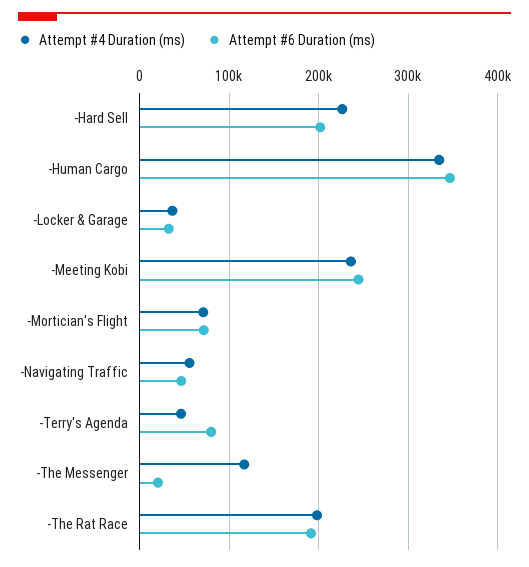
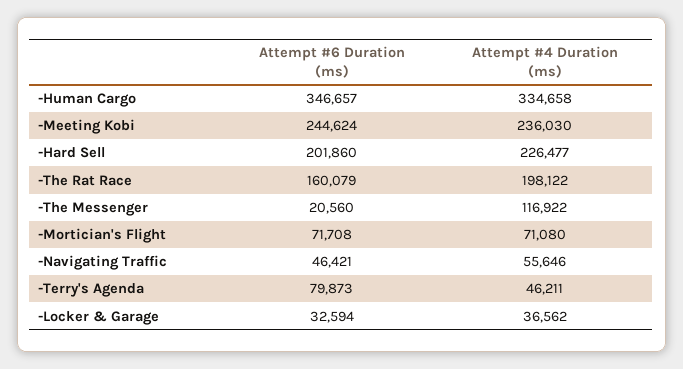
  {
    "Attempt #4 Duration (ms)": {
      "-Hard Sell": 226477,
      "-Human Cargo": 334658,
      "-Locker & Garage": 36562,
      "-Meeting Kobi": 236030,
      "-Mortician's Flight": 71080,
      "-Navigating Traffic": 55646,
      "-Terry's Agenda": 46211,
      "-The Messenger": 116922,
      "-The Rat Race": 198122
    },
    "Attempt #6 Duration (ms)": {
      "-Hard Sell": 201860,
      "-Human Cargo": 346657,
      "-Locker & Garage": 32594,
      "-Meeting Kobi": 244624,
      "-Mortician's Flight": 71708,
      "-Navigating Traffic": 46421,
      "-Terry's Agenda": 79873,
      "-The Messenger": 20560,
-     "-The Rat Race": 190000
+     "-The Rat Race": 160079
    }
  }

